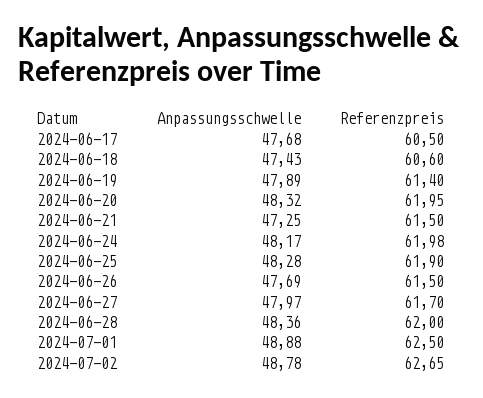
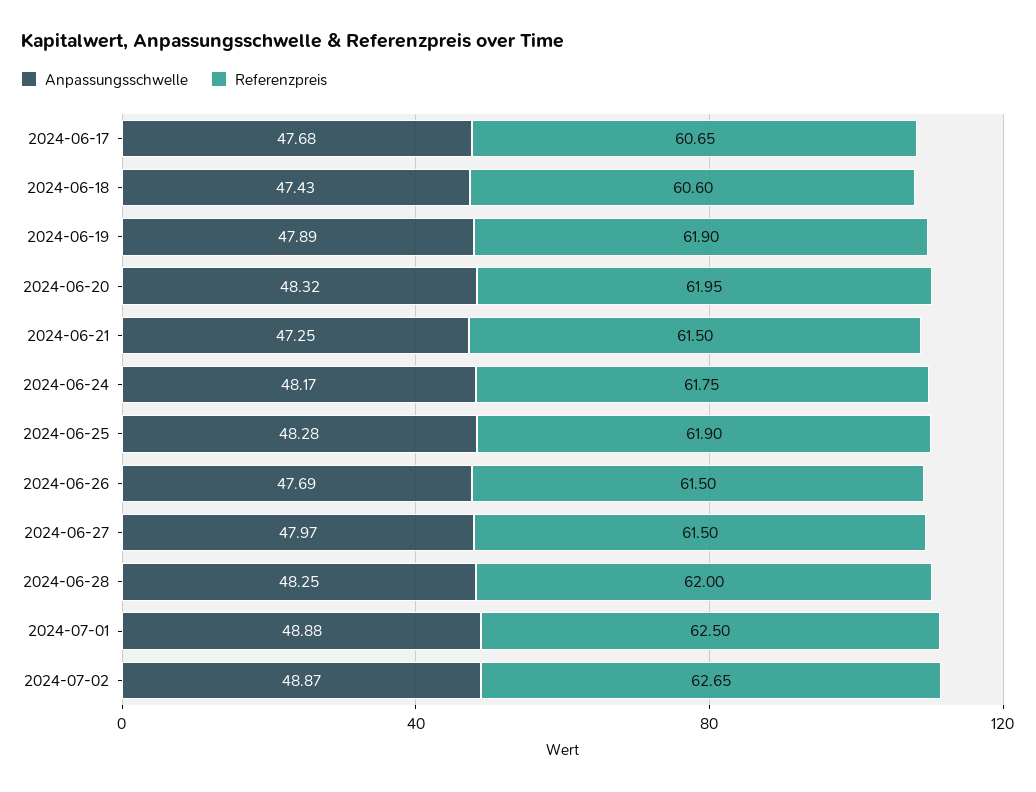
  {
    "Anpassungsschwelle": {
      "2024-06-17": 47.68,
      "2024-06-18": 47.43,
      "2024-06-19": 47.89,
      "2024-06-20": 48.32,
      "2024-06-21": 47.25,
      "2024-06-24": 48.17,
      "2024-06-25": 48.28,
      "2024-06-26": 47.69,
      "2024-06-27": 47.97,
-     "2024-06-28": 48.36,
+     "2024-06-28": 48.25,
      "2024-07-01": 48.88,
-     "2024-07-02": 48.78
+     "2024-07-02": 48.87
    },
    "Referenzpreis": {
-     "2024-06-17": 60.5,
+     "2024-06-17": 60.65,
      "2024-06-18": 60.6,
-     "2024-06-19": 61.4,
+     "2024-06-19": 61.9,
      "2024-06-20": 61.95,
      "2024-06-21": 61.5,
-     "2024-06-24": 61.98,
+     "2024-06-24": 61.75,
      "2024-06-25": 61.9,
      "2024-06-26": 61.5,
-     "2024-06-27": 61.7,
+     "2024-06-27": 61.5,
      "2024-06-28": 62,
      "2024-07-01": 62.5,
      "2024-07-02": 62.65
    }
  }

